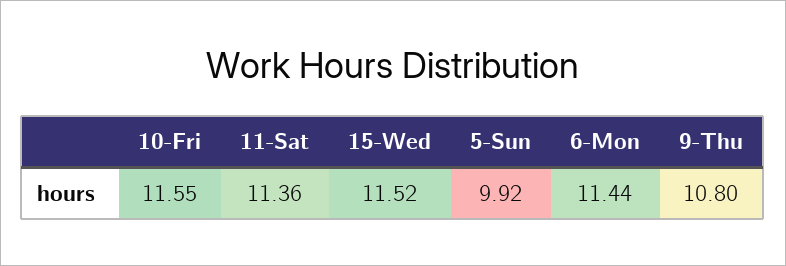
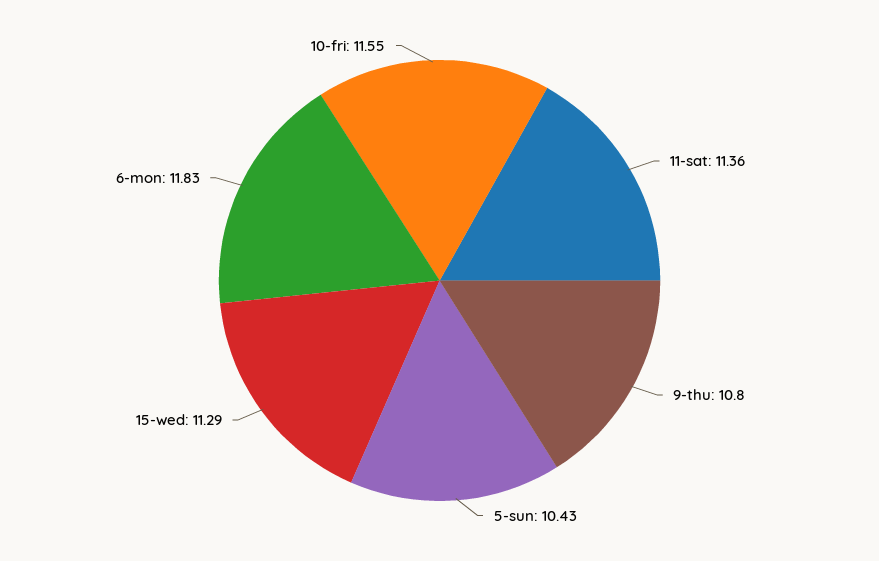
  {
    "10-Fri": 11.55,
    "11-Sat": 11.36,
-   "15-Wed": 11.52,
+   "15-Wed": 11.29,
-   "5-Sun": 9.92,
+   "5-Sun": 10.43,
-   "6-Mon": 11.44,
+   "6-Mon": 11.83,
    "9-Thu": 10.8
  }

